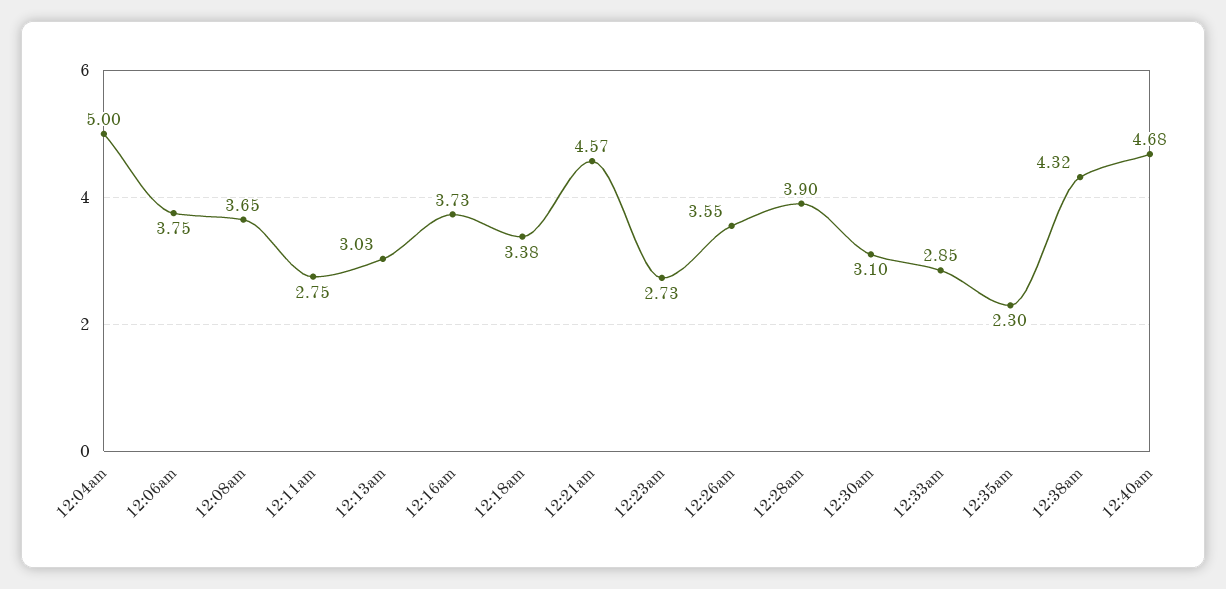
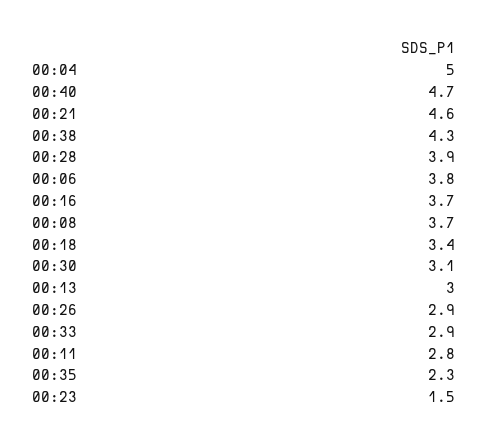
  {
    "12:04am": 5,
    "12:06am": 3.75,
    "12:08am": 3.65,
    "12:11am": 2.75,
    "12:13am": 3.03,
    "12:16am": 3.73,
    "12:18am": 3.38,
    "12:21am": 4.57,
-   "12:23am": 2.73,
+   "12:23am": 1.5,
-   "12:26am": 3.55,
+   "12:26am": 2.9,
    "12:28am": 3.9,
    "12:30am": 3.1,
    "12:33am": 2.85,
    "12:35am": 2.3,
    "12:38am": 4.32,
    "12:40am": 4.68
  }

